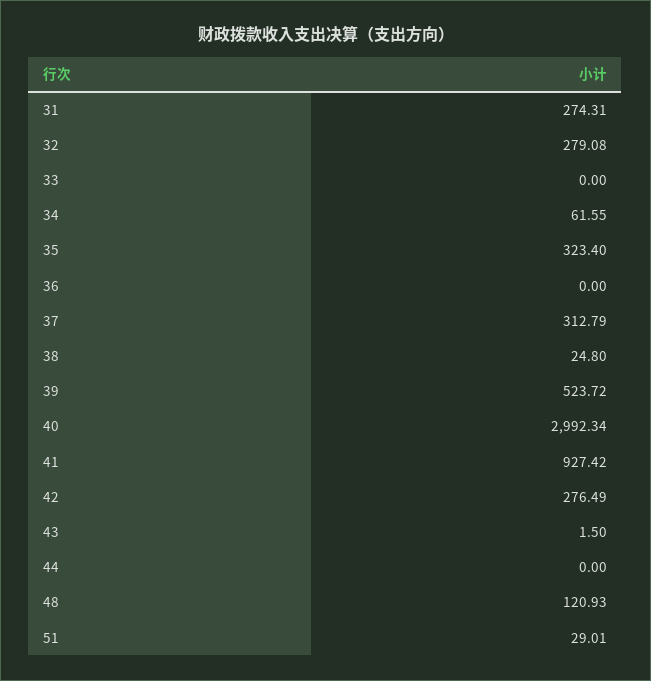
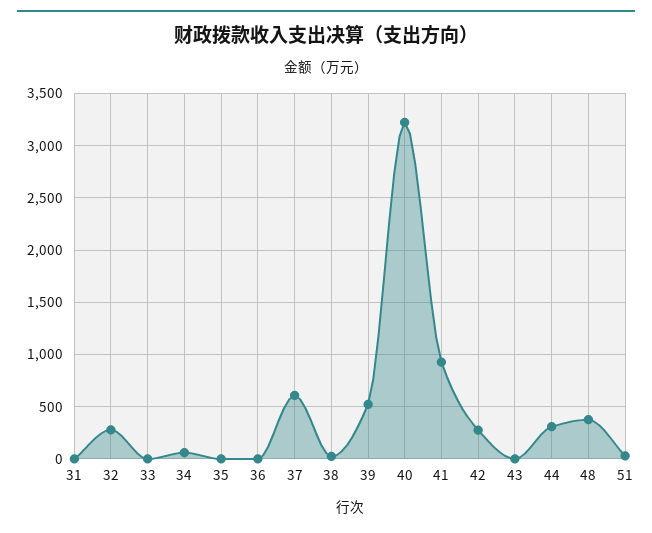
  {
-   "31": 274.31,
+   "31": 0,
    "32": 279.08,
    "33": 0,
    "34": 61.55,
-   "35": 323.4,
+   "35": 0,
    "36": 0,
-   "37": 312.79,
+   "37": 600,
    "38": 24.8,
    "39": 523.72,
-   "40": 2992.34,
+   "40": 3200,
    "41": 927.42,
    "42": 276.49,
    "43": 1.5,
-   "44": 0,
+   "44": 300,
-   "48": 120.93,
+   "48": 400,
    "51": 29.01
  }

